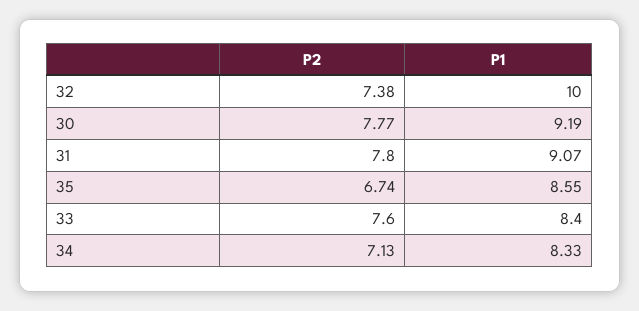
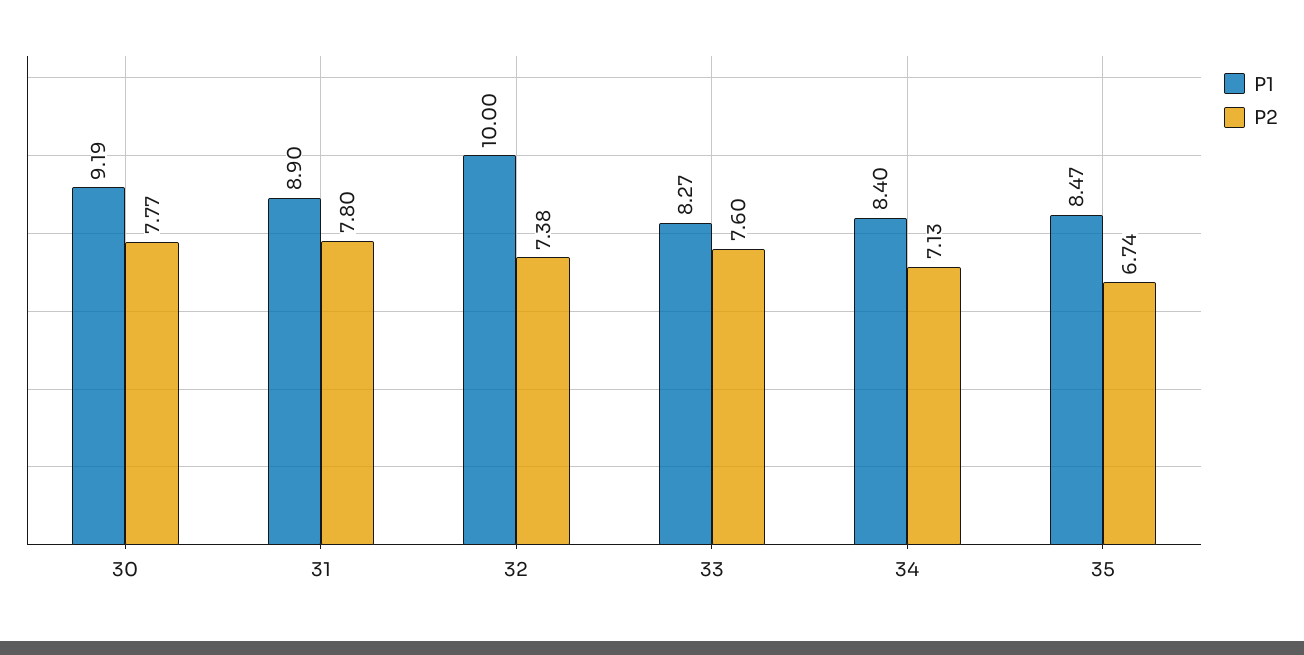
  {
    "P2": {
      "32": 7.38,
      "30": 7.77,
      "31": 7.8,
      "35": 6.74,
      "33": 7.6,
      "34": 7.13
    },
    "P1": {
      "32": 10,
      "30": 9.19,
-     "31": 9.07,
+     "31": 8.9,
-     "35": 8.55,
+     "35": 8.47,
-     "33": 8.4,
+     "33": 8.27,
-     "34": 8.33
+     "34": 8.4
    }
  }

